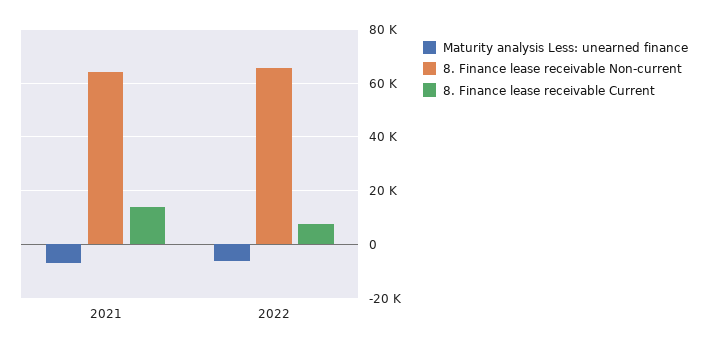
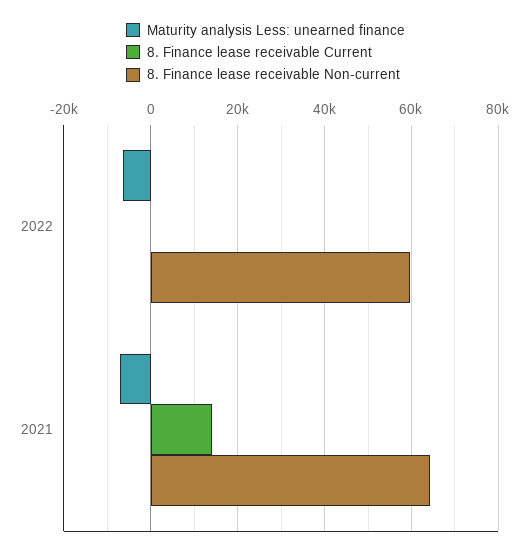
  {
    "Maturity analysis Less: unearned finance": {
      "2021": -6000,
      "2022": -6000
    },
    "8. Finance lease receivable Non-current": {
      "2021": 64000,
-     "2022": 65000
+     "2022": 60000
    },
    "8. Finance lease receivable Current": {
      "2021": 14000,
-     "2022": 7500
+     "2022": 0
    }
  }

